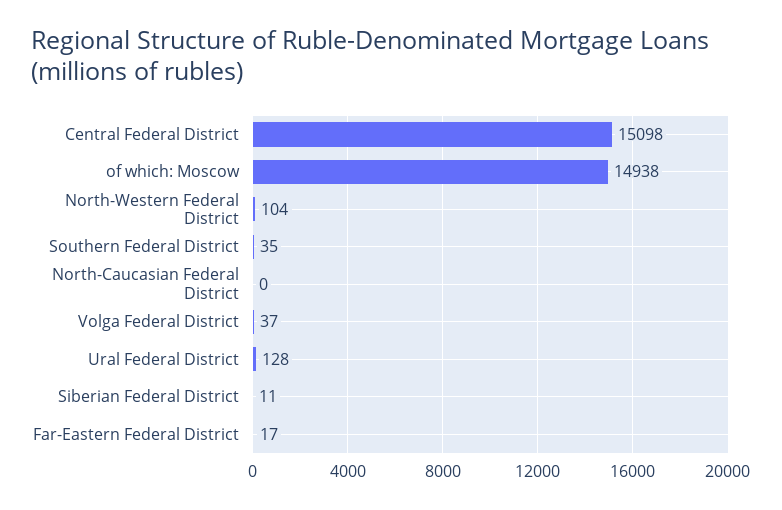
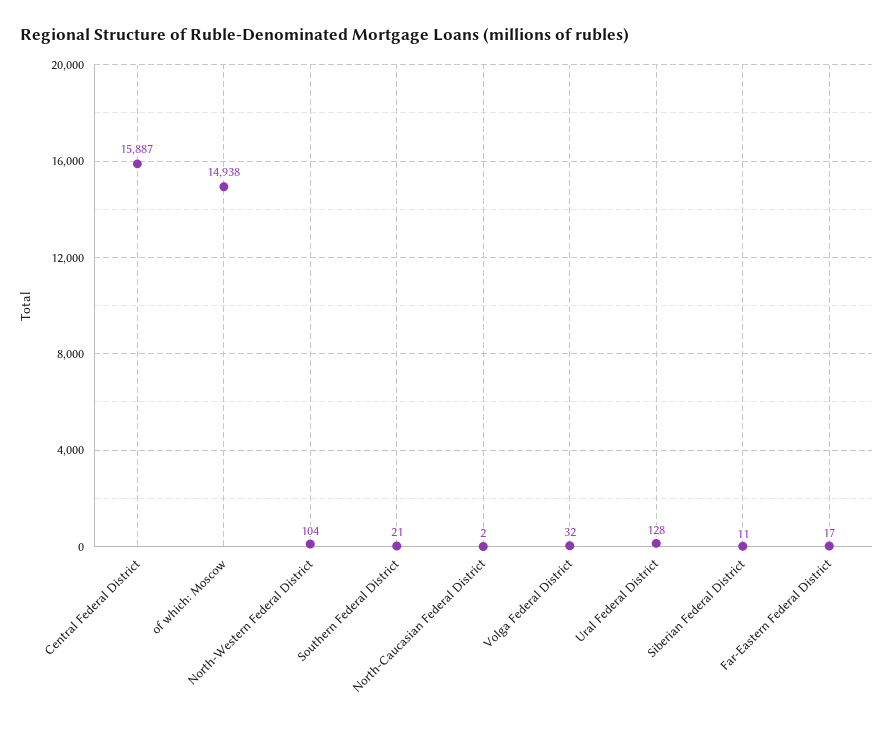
  {
-   "Central Federal District": 15098,
+   "Central Federal District": 15887,
    "of which: Moscow": 14938,
    "North-Western Federal District": 104,
-   "Southern Federal District": 35,
+   "Southern Federal District": 21,
-   "North-Caucasian Federal District": 0,
+   "North-Caucasian Federal District": 2,
-   "Volga Federal District": 37,
+   "Volga Federal District": 32,
    "Ural Federal District": 128,
    "Siberian Federal District": 11,
    "Far-Eastern Federal District": 17
  }

